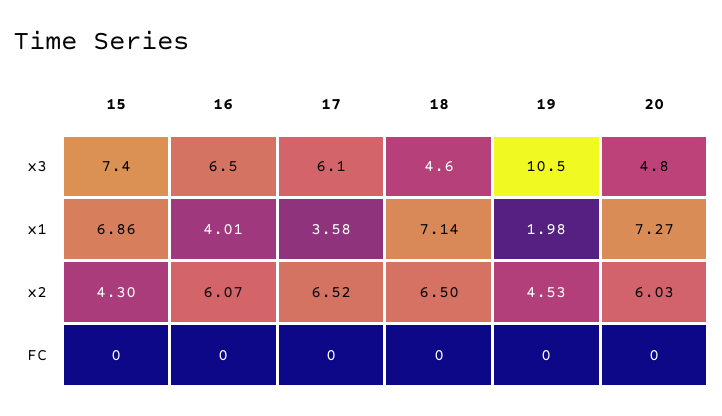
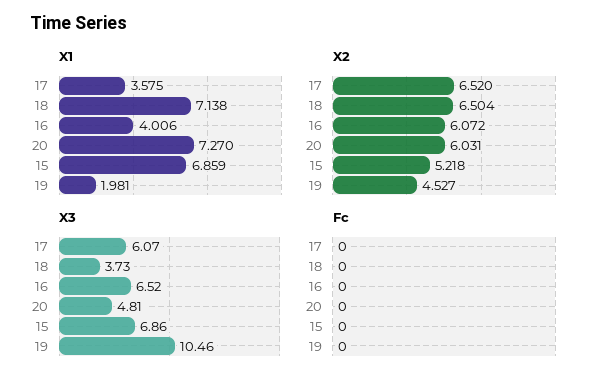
  {
    "x3": {
-     "15": 7.4,
+     "15": 6.86,
      "16": 6.52,
      "17": 6.07,
-     "18": 4.6,
+     "18": 3.73,
      "19": 10.46,
      "20": 4.81
    },
    "x1": {
      "15": 6.859,
      "16": 4.006,
      "17": 3.575,
      "18": 7.138,
      "19": 1.981,
      "20": 7.27
    },
    "x2": {
-     "15": 4.3,
+     "15": 5.218,
      "16": 6.072,
      "17": 6.52,
      "18": 6.504,
      "19": 4.527,
      "20": 6.031
    },
    "FC": {
      "15": 0,
      "16": 0,
      "17": 0,
      "18": 0,
      "19": 0,
      "20": 0
    }
  }

